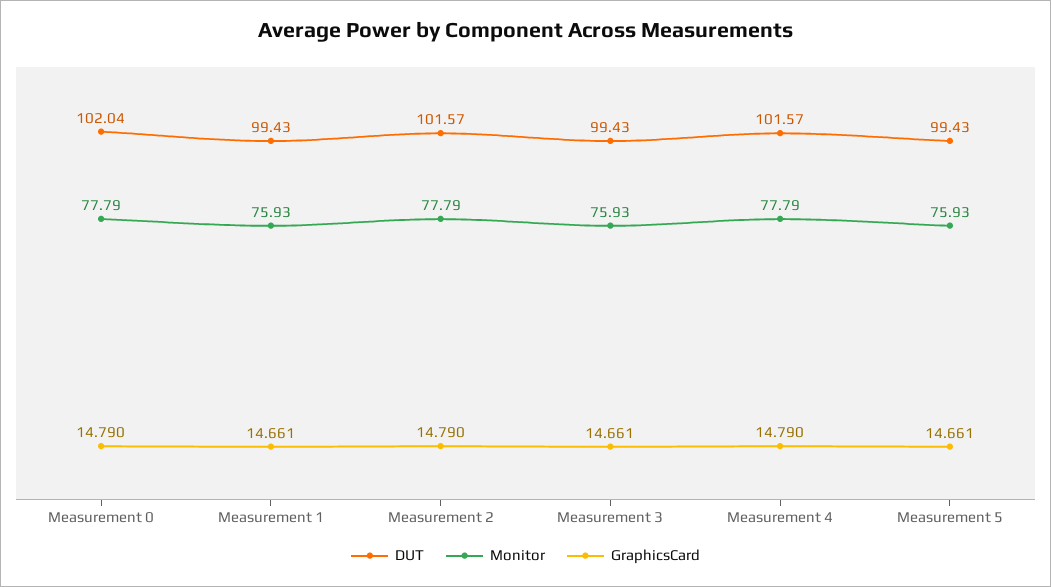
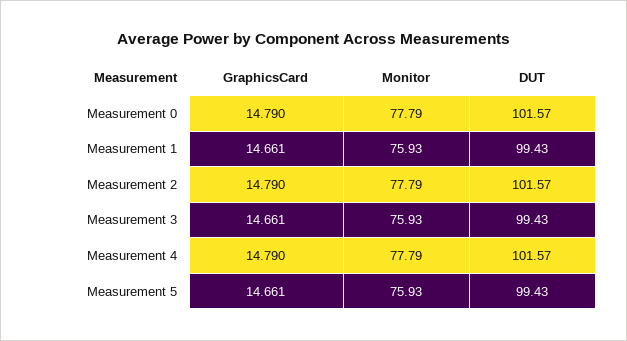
  {
    "DUT": {
-     "Measurement 0": 102.04,
+     "Measurement 0": 101.57,
      "Measurement 1": 99.43,
      "Measurement 2": 101.57,
      "Measurement 3": 99.43,
      "Measurement 4": 101.57,
      "Measurement 5": 99.43
    },
    "Monitor": {
      "Measurement 0": 77.79,
      "Measurement 1": 75.93,
      "Measurement 2": 77.79,
      "Measurement 3": 75.93,
      "Measurement 4": 77.79,
      "Measurement 5": 75.93
    },
    "GraphicsCard": {
      "Measurement 0": 14.79,
      "Measurement 1": 14.661,
      "Measurement 2": 14.79,
      "Measurement 3": 14.661,
      "Measurement 4": 14.79,
      "Measurement 5": 14.661
    }
  }

